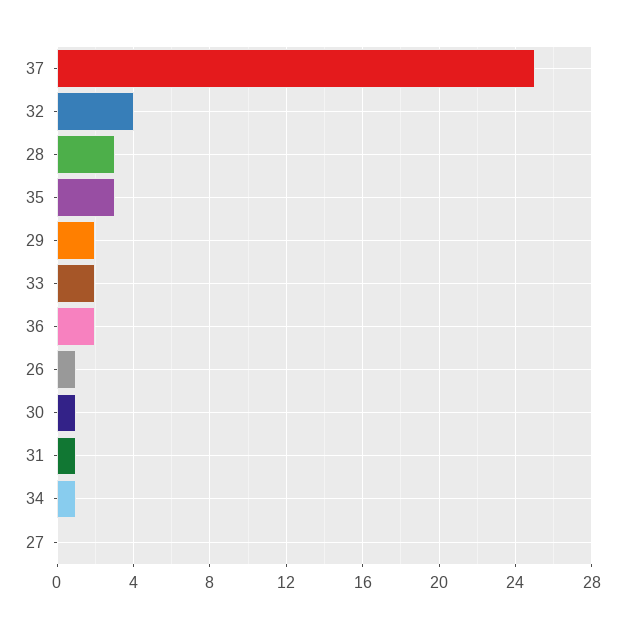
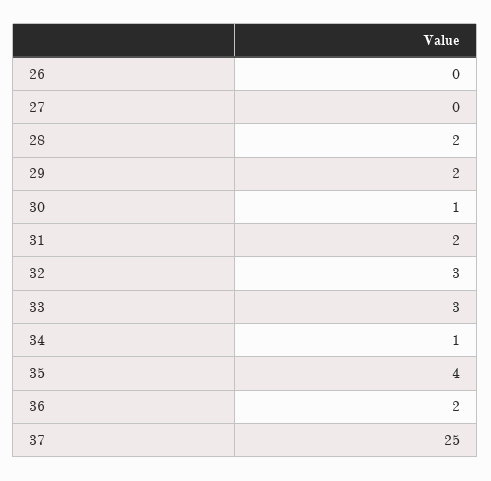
  {
    "37": 25,
-   "32": 4,
+   "32": 3,
-   "28": 3,
+   "28": 2,
-   "35": 3,
+   "35": 4,
    "29": 2,
-   "33": 2,
+   "33": 3,
    "36": 2,
-   "26": 1,
+   "26": 0,
    "30": 1,
-   "31": 1,
+   "31": 2,
    "34": 1,
    "27": 0
  }

